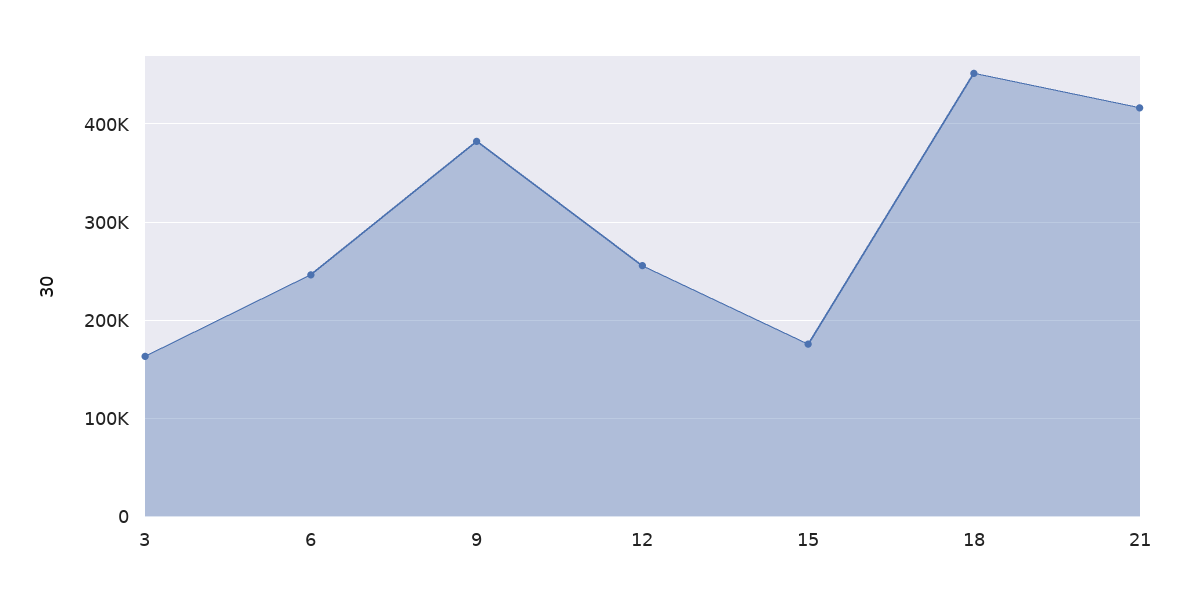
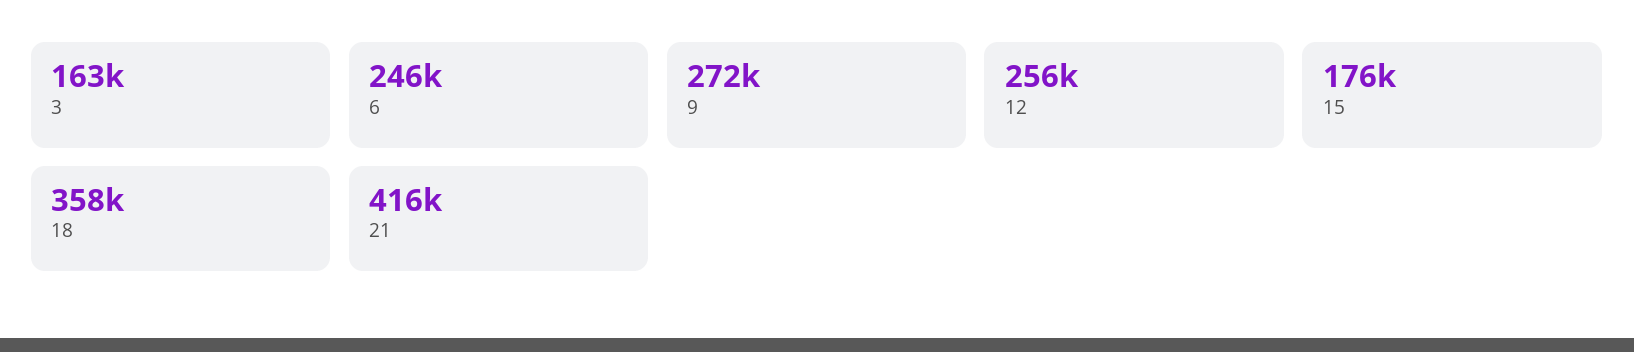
  {
    "3": 163000,
    "6": 246000,
-   "9": 380000,
+   "9": 272000,
    "12": 256000,
    "15": 176000,
-   "18": 450000,
+   "18": 358000,
    "21": 416000
  }

